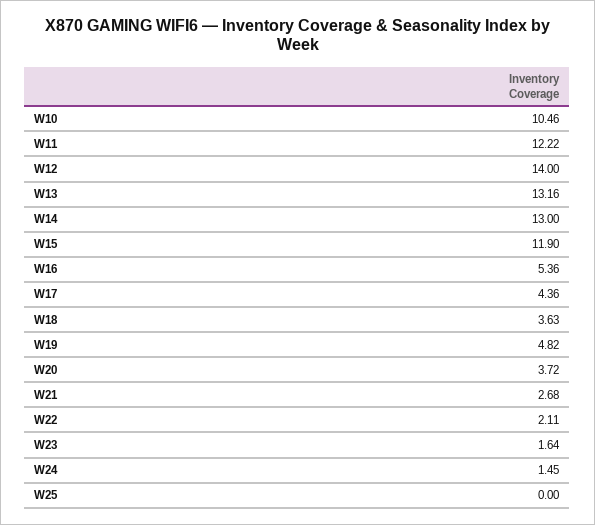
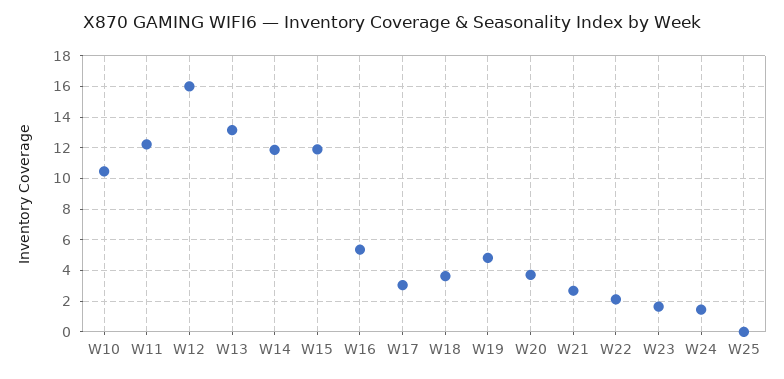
  {
    "W10": 10.46,
    "W11": 12.22,
-   "W12": 14,
+   "W12": 16,
    "W13": 13.16,
-   "W14": 13,
+   "W14": 12,
    "W15": 11.9,
    "W16": 5.36,
-   "W17": 4.36,
+   "W17": 3,
    "W18": 3.63,
    "W19": 4.82,
    "W20": 3.72,
    "W21": 2.68,
    "W22": 2.11,
    "W23": 1.64,
    "W24": 1.45,
    "W25": 0
  }

